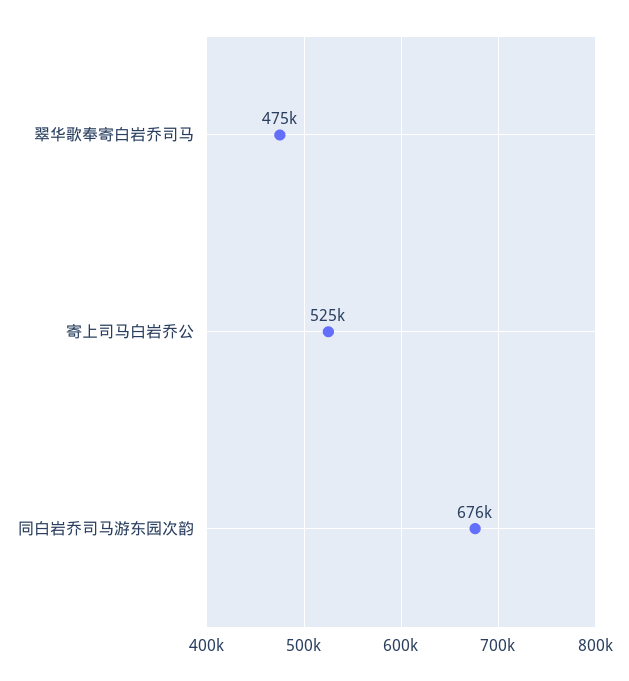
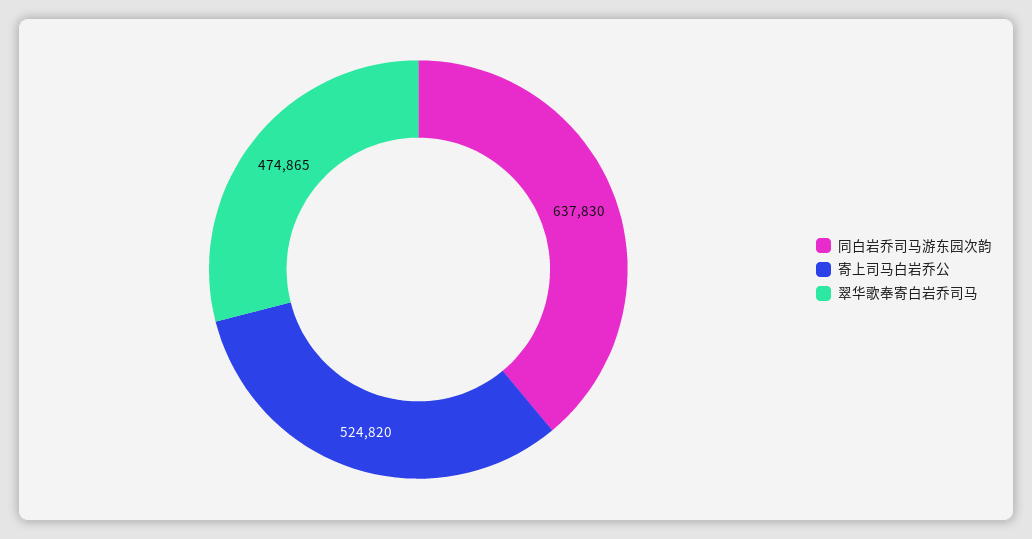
  {
    "翠华歌奉寄白岩乔司马": 474865,
    "寄上司马白岩乔公": 524820,
-   "同白岩乔司马游东园次韵": 676000
+   "同白岩乔司马游东园次韵": 637830
  }

